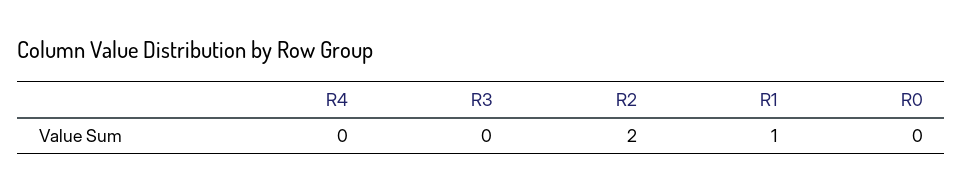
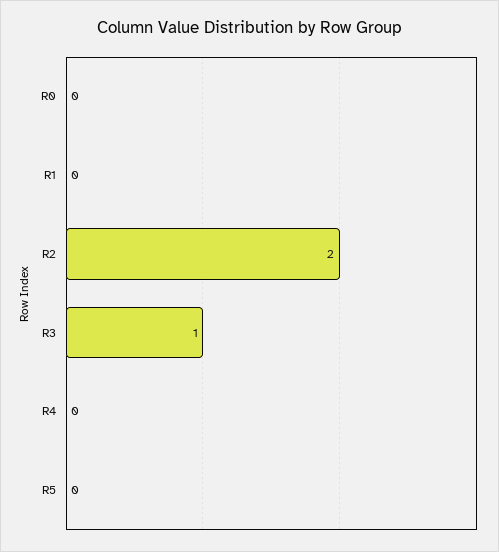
  {
    "R4": 0,
-   "R3": 0,
+   "R3": 1,
    "R2": 2,
-   "R1": 1,
+   "R1": 0,
-   "R0": 0
+   "R0": 0,
+   "R5": 0
  }

